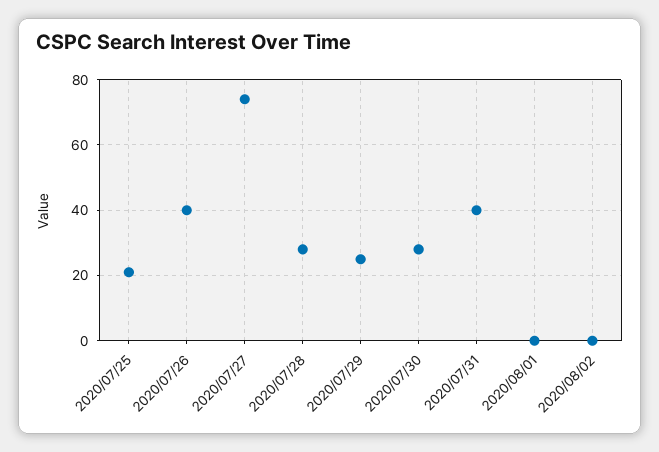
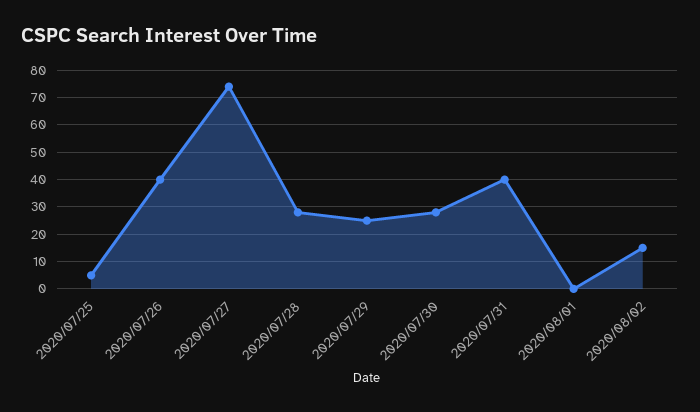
  {
-   "2020/07/25": 20,
+   "2020/07/25": 5,
    "2020/07/26": 40,
    "2020/07/27": 75,
    "2020/07/28": 30,
    "2020/07/29": 25,
    "2020/07/30": 30,
    "2020/07/31": 40,
    "2020/08/01": 0,
-   "2020/08/02": 0
+   "2020/08/02": 15
  }

